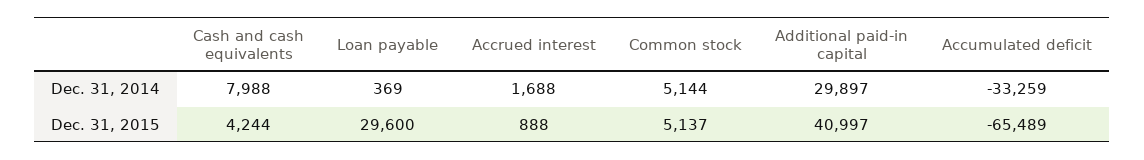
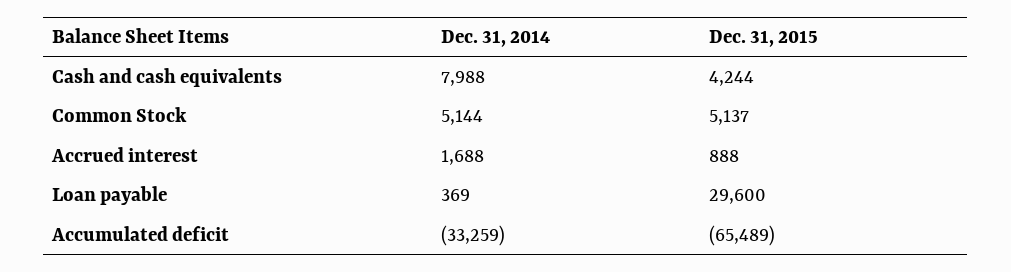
  {
    "Cash and cash equivalents": {
      "Dec. 31, 2014": 7988,
      "Dec. 31, 2015": 4244
    },
    "Loan payable": {
      "Dec. 31, 2014": 369,
      "Dec. 31, 2015": 29600
    },
    "Accrued interest": {
      "Dec. 31, 2014": 1688,
      "Dec. 31, 2015": 888
    },
    "Common stock": {
      "Dec. 31, 2014": 5144,
      "Dec. 31, 2015": 5137
    },
-   "Additional paid-in capital": {
-     "Dec. 31, 2014": 29897,
-     "Dec. 31, 2015": 40997
-   },
    "Accumulated deficit": {
      "Dec. 31, 2014": -33259,
      "Dec. 31, 2015": -65489
    }
  }

